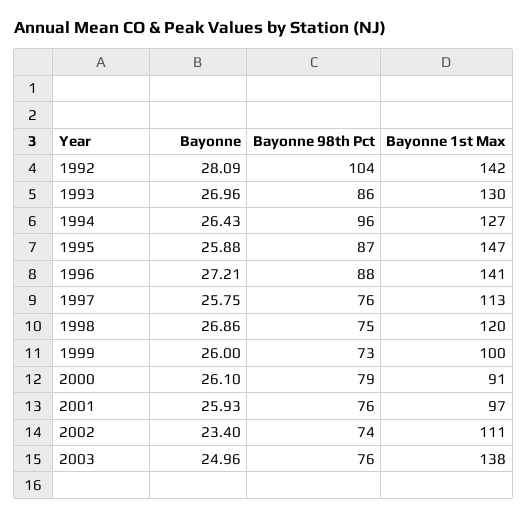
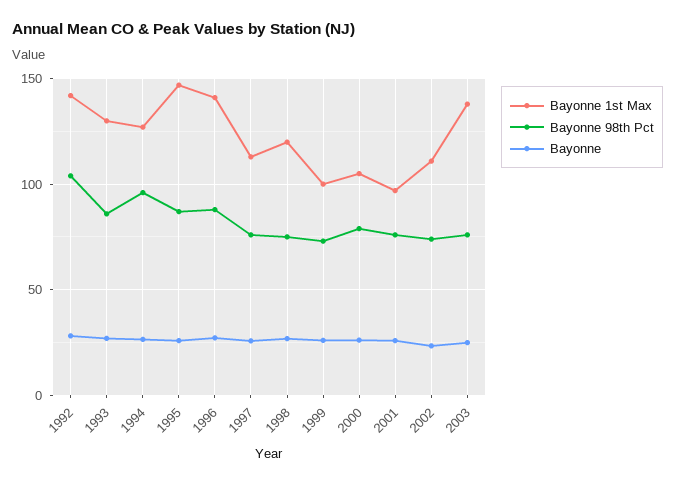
  {
    "Bayonne": {
      "1992": 28.09,
      "1993": 26.96,
      "1994": 26.43,
      "1995": 25.88,
      "1996": 27.21,
      "1997": 25.75,
      "1998": 26.86,
      "1999": 26,
      "2000": 26.1,
      "2001": 25.93,
      "2002": 23.4,
      "2003": 24.96
    },
    "Bayonne 98th Pct": {
      "1992": 104,
      "1993": 86,
      "1994": 96,
      "1995": 87,
      "1996": 88,
      "1997": 76,
      "1998": 75,
      "1999": 73,
      "2000": 79,
      "2001": 76,
      "2002": 74,
      "2003": 76
    },
    "Bayonne 1st Max": {
      "1992": 142,
      "1993": 130,
      "1994": 127,
      "1995": 147,
      "1996": 141,
      "1997": 113,
      "1998": 120,
      "1999": 100,
-     "2000": 91,
+     "2000": 105,
      "2001": 97,
      "2002": 111,
      "2003": 138
    }
  }

